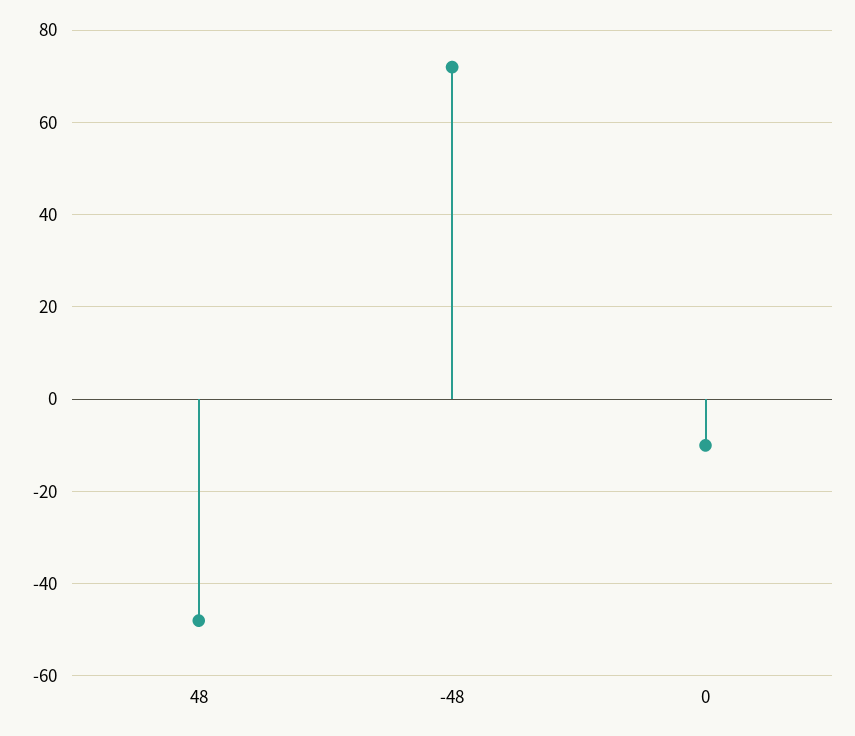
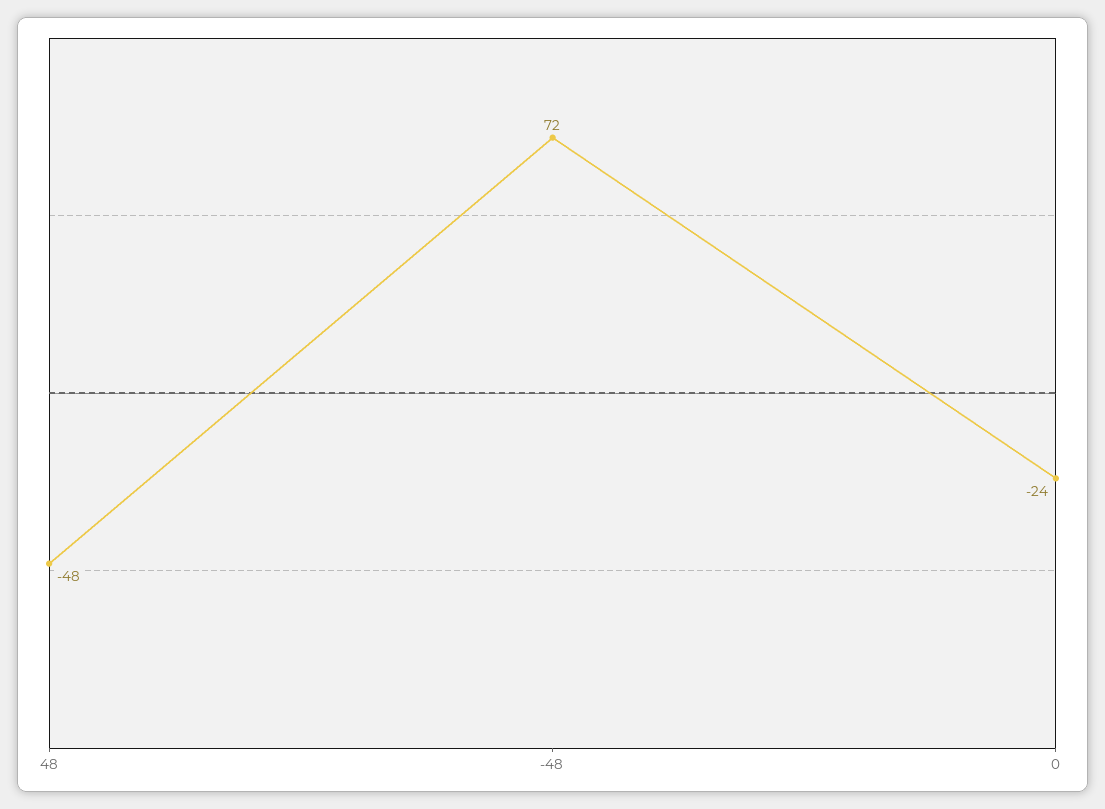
  {
    "48": -48,
    "-48": 72,
-   "0": -10
+   "0": -24
  }

